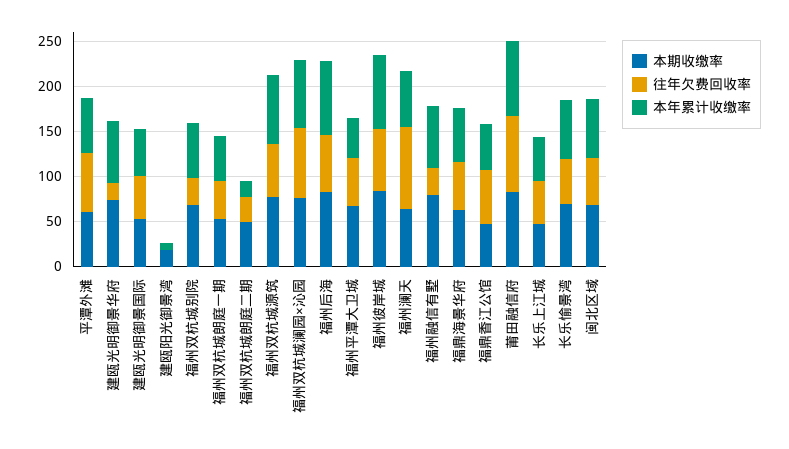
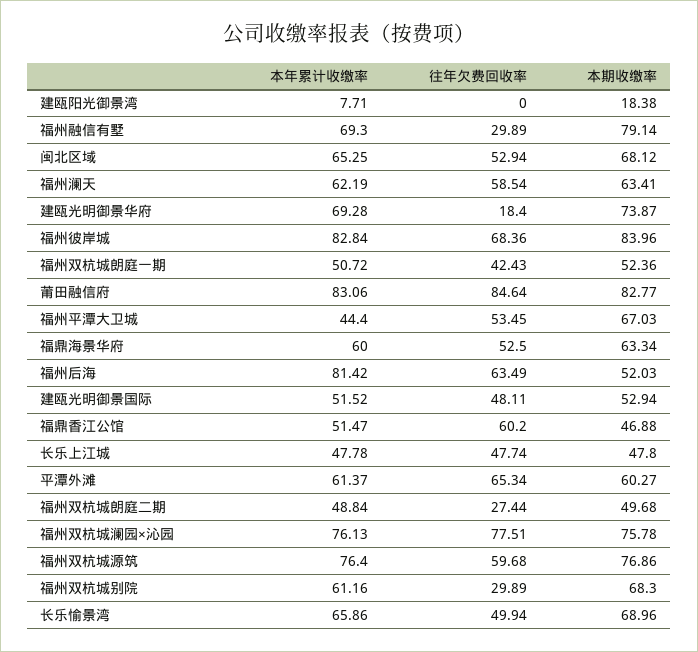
  {
    "本期收缴率": {
      "平潭外滩": 60.27,
      "建瓯光明御景华府": 73.87,
      "建瓯光明御景国际": 52.94,
      "建瓯阳光御景湾": 18.38,
      "福州双杭城别院": 68.3,
      "福州双杭城朗庭一期": 52.36,
      "福州双杭城朗庭二期": 49.68,
      "福州双杭城源筑": 76.86,
      "福州双杭城澜园×沁园": 75.78,
-     "福州后海": 80,
+     "福州后海": 52.03,
      "福州平潭大卫城": 67.03,
      "福州彼岸城": 83.96,
      "福州澜天": 63.41,
      "福州融信有墅": 79.14,
      "福鼎海景华府": 63.34,
      "福鼎香江公馆": 46.88,
      "莆田融信府": 82.77,
      "长乐上江城": 47.8,
      "长乐愉景湾": 68.96,
      "闽北区域": 68.12
    },
    "往年欠费回收率": {
      "平潭外滩": 65.34,
      "建瓯光明御景华府": 18.4,
      "建瓯光明御景国际": 48.11,
      "建瓯阳光御景湾": 0,
      "福州双杭城别院": 29.89,
      "福州双杭城朗庭一期": 42.43,
      "福州双杭城朗庭二期": 27.44,
      "福州双杭城源筑": 59.68,
      "福州双杭城澜园×沁园": 77.51,
      "福州后海": 63.49,
      "福州平潭大卫城": 53.45,
      "福州彼岸城": 68.36,
-     "福州澜天": 90,
+     "福州澜天": 58.54,
      "福州融信有墅": 29.89,
      "福鼎海景华府": 52.5,
      "福鼎香江公馆": 60.2,
      "莆田融信府": 84.64,
      "长乐上江城": 47.74,
      "长乐愉景湾": 49.94,
      "闽北区域": 52.94
    },
    "本年累计收缴率": {
      "平潭外滩": 61.37,
      "建瓯光明御景华府": 69.28,
      "建瓯光明御景国际": 51.52,
      "建瓯阳光御景湾": 7.71,
      "福州双杭城别院": 61.16,
      "福州双杭城朗庭一期": 50.72,
-     "福州双杭城朗庭二期": 20,
+     "福州双杭城朗庭二期": 48.84,
      "福州双杭城源筑": 76.4,
      "福州双杭城澜园×沁园": 76.13,
      "福州后海": 81.42,
      "福州平潭大卫城": 44.4,
      "福州彼岸城": 82.84,
      "福州澜天": 62.19,
      "福州融信有墅": 69.3,
      "福鼎海景华府": 60,
      "福鼎香江公馆": 51.47,
      "莆田融信府": 83.06,
      "长乐上江城": 47.78,
      "长乐愉景湾": 65.86,
      "闽北区域": 65.25
    }
  }

